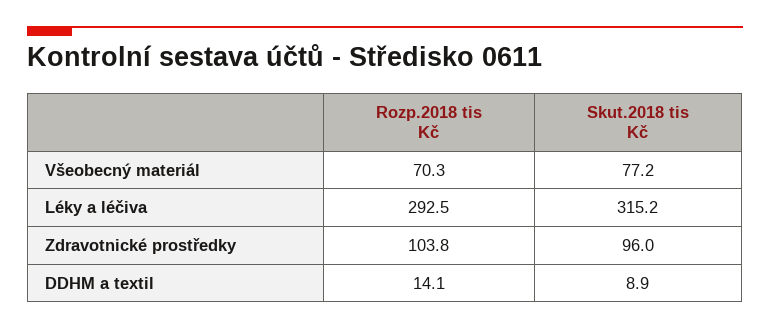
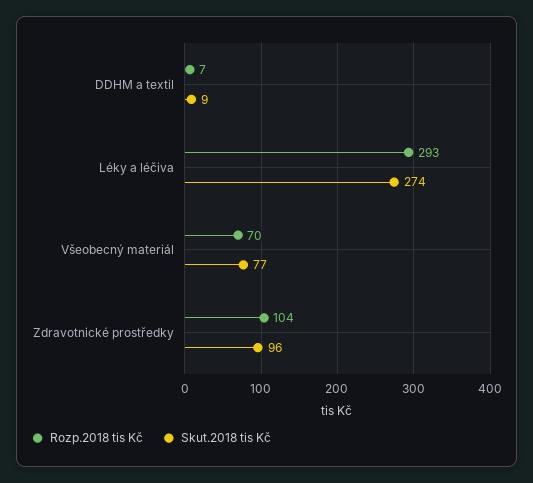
  {
    "Rozp.2018 tis Kč": {
      "Všeobecný materiál": 70.3,
      "Léky a léčiva": 292.5,
      "Zdravotnické prostředky": 103.8,
-     "DDHM a textil": 14.1
+     "DDHM a textil": 7
    },
    "Skut.2018 tis Kč": {
      "Všeobecný materiál": 77.2,
-     "Léky a léčiva": 315.2,
+     "Léky a léčiva": 274,
      "Zdravotnické prostředky": 96,
      "DDHM a textil": 8.9
    }
  }

